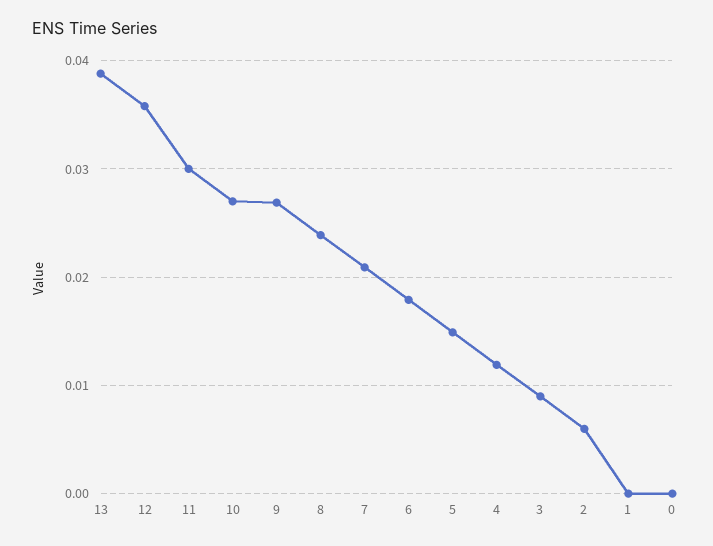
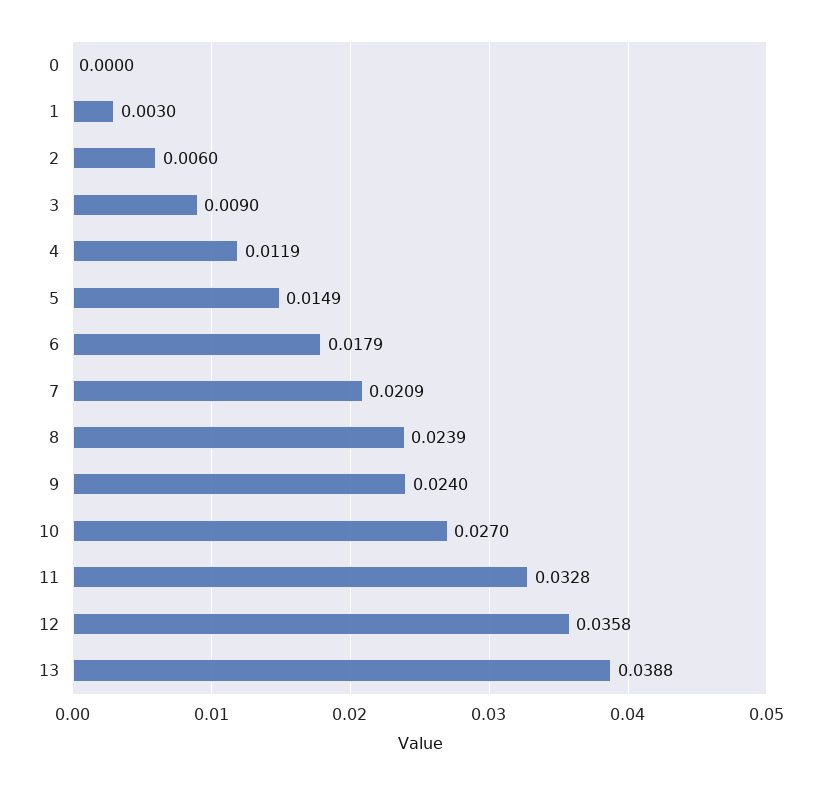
  {
    "13": 0.0388,
    "12": 0.0358,
-   "11": 0.03,
+   "11": 0.0328,
    "10": 0.027,
-   "9": 0.027,
+   "9": 0.024,
    "8": 0.0239,
    "7": 0.0209,
    "6": 0.0179,
    "5": 0.0149,
    "4": 0.0119,
    "3": 0.009,
    "2": 0.006,
-   "1": 0,
+   "1": 0.003,
    "0": 0
  }

